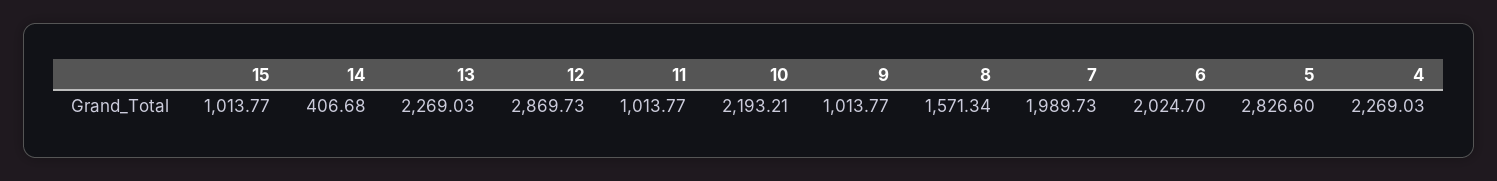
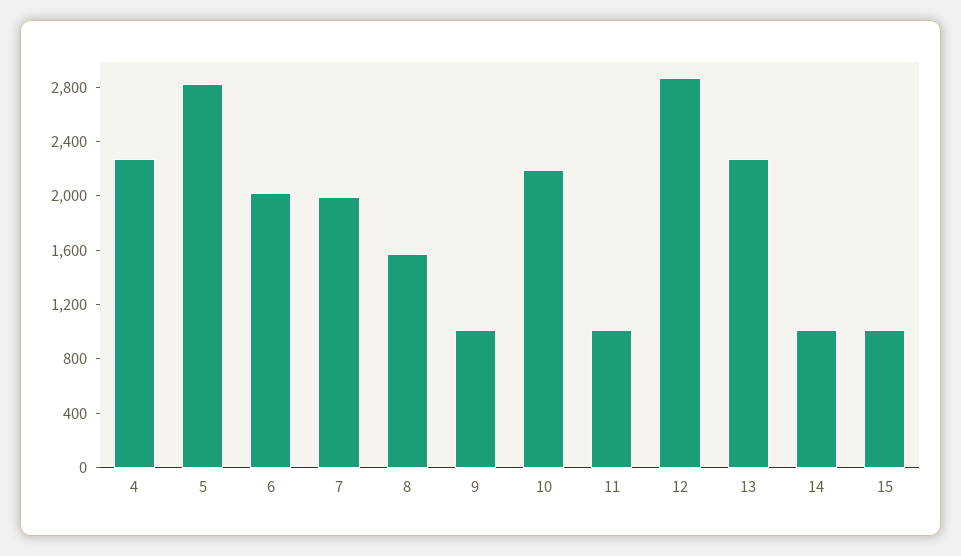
  {
    "15": 1013.77,
-   "14": 406.68,
+   "14": 1000,
    "13": 2269.03,
    "12": 2869.73,
    "11": 1013.77,
    "10": 2193.21,
    "9": 1013.77,
    "8": 1571.34,
    "7": 1989.73,
    "6": 2024.7,
    "5": 2826.6,
    "4": 2269.03
  }

